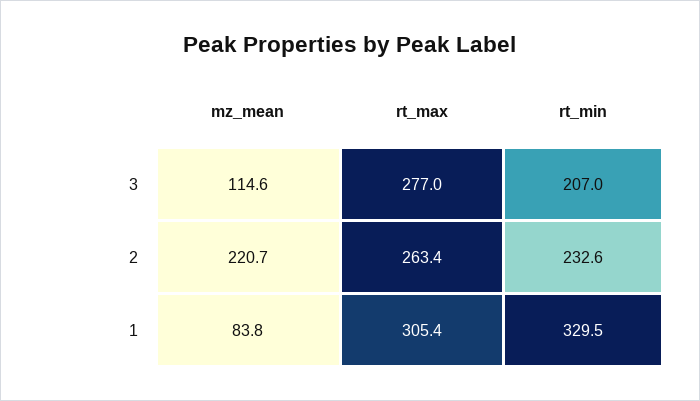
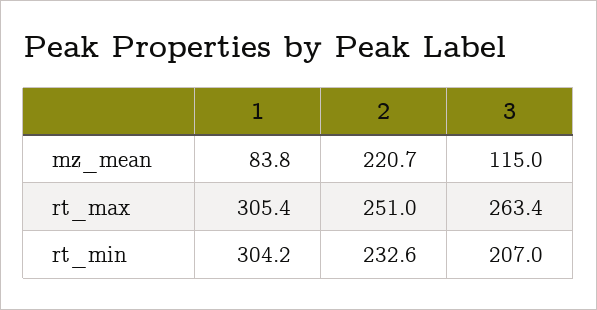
  {
    "mz_mean": {
-     "3": 114.6,
+     "3": 115,
      "2": 220.7,
      "1": 83.8
    },
    "rt_max": {
-     "3": 277,
+     "3": 263.4,
-     "2": 263.4,
+     "2": 251,
      "1": 305.4
    },
    "rt_min": {
      "3": 207,
      "2": 232.6,
-     "1": 329.5
+     "1": 304.2
    }
  }

